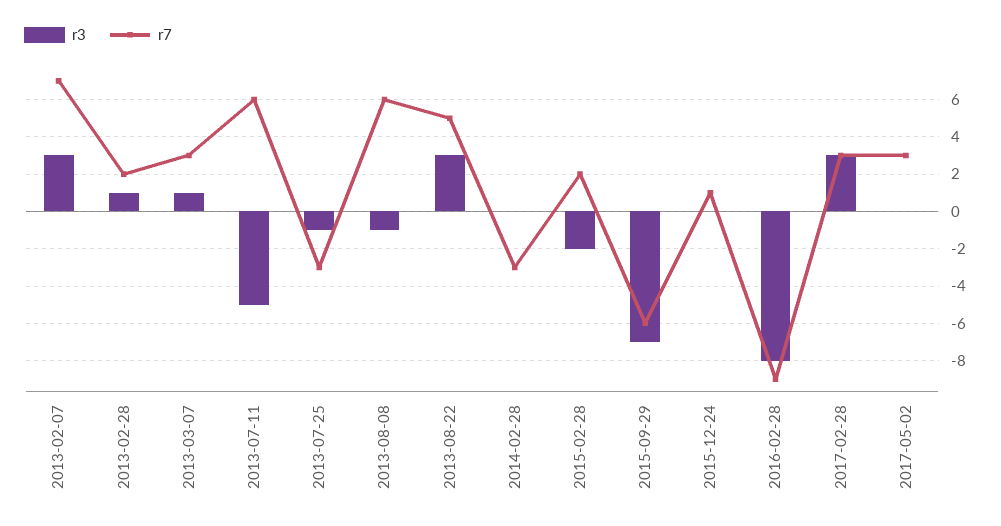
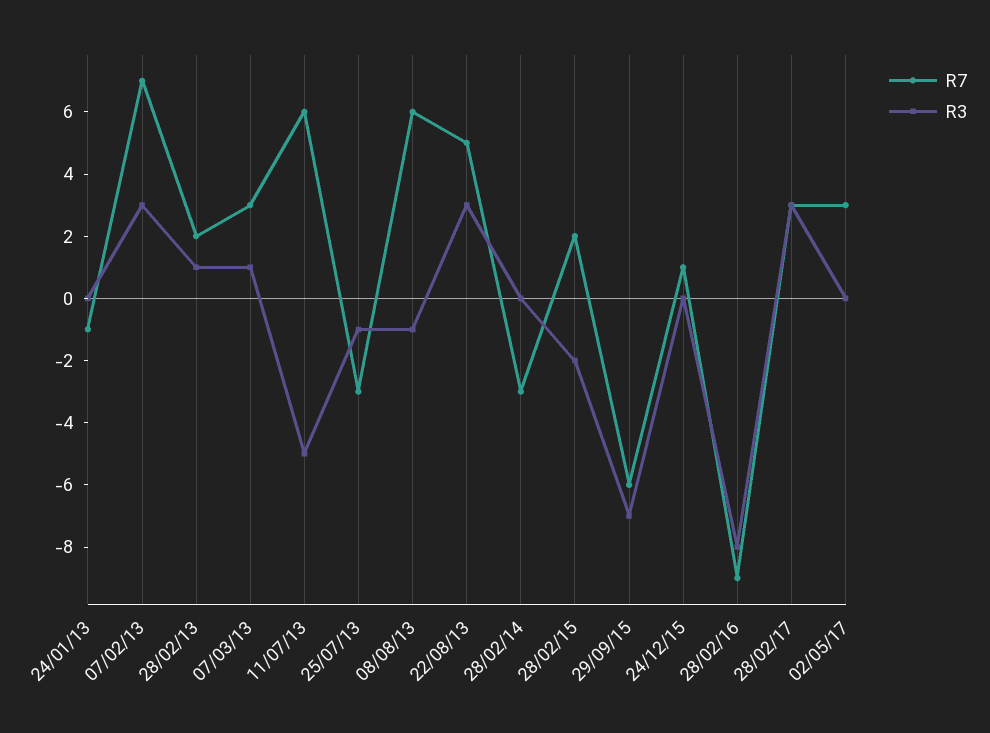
  {
    "r3": {
      "2013-02-07": 3,
      "2013-02-28": 1,
      "2013-03-07": 1,
      "2013-07-11": -5,
      "2013-07-25": -1,
      "2013-08-08": -1,
      "2013-08-22": 3,
      "2014-02-28": 0,
      "2015-02-28": -2,
      "2015-09-29": -7,
      "2015-12-24": 0,
      "2016-02-28": -8,
      "2017-02-28": 3,
-     "2017-05-02": 0
+     "2017-05-02": 0,
+     "24/01/13": 0
    },
    "r7": {
      "2013-02-07": 7,
      "2013-02-28": 2,
      "2013-03-07": 3,
      "2013-07-11": 6,
      "2013-07-25": -3,
      "2013-08-08": 6,
      "2013-08-22": 5,
      "2014-02-28": -3,
      "2015-02-28": 2,
      "2015-09-29": -6,
      "2015-12-24": 1,
      "2016-02-28": -9,
      "2017-02-28": 3,
-     "2017-05-02": 3
+     "2017-05-02": 3,
+     "24/01/13": -1
    }
  }

